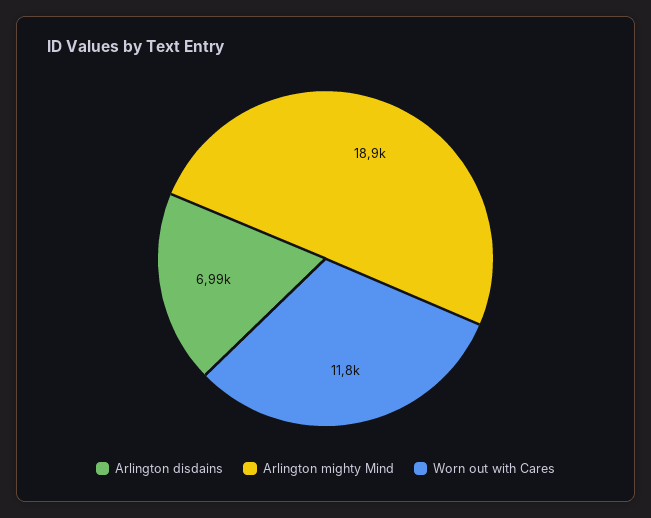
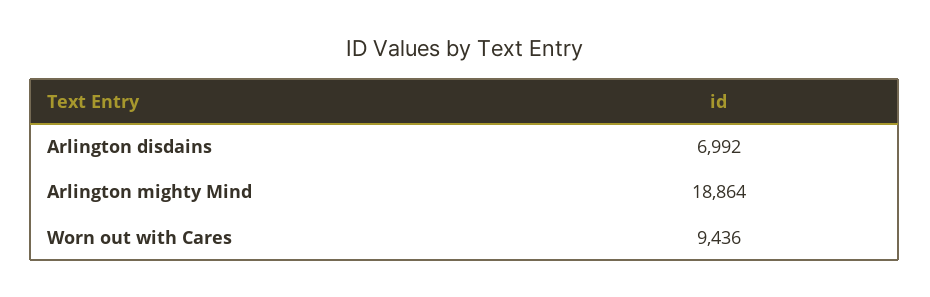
  {
    "Arlington disdains": 6992,
    "Arlington mighty Mind": 18864,
-   "Worn out with Cares": 11800
+   "Worn out with Cares": 9436
  }

